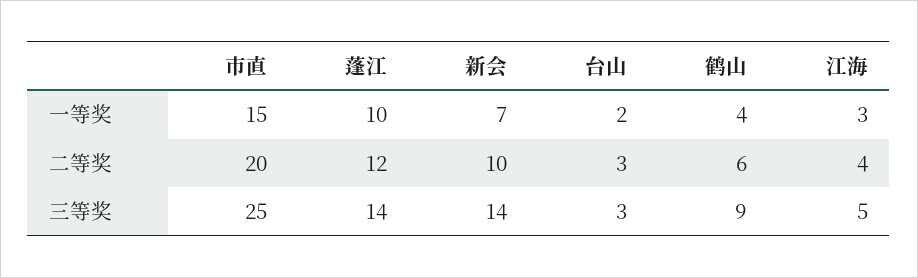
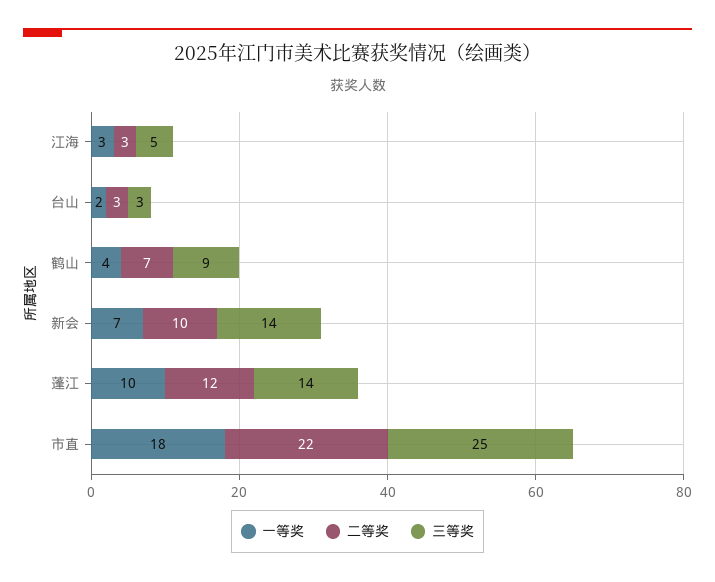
  {
    "一等奖": {
-     "市直": 15,
+     "市直": 18,
      "蓬江": 10,
      "新会": 7,
      "台山": 2,
      "鹤山": 4,
      "江海": 3
    },
    "二等奖": {
-     "市直": 20,
+     "市直": 22,
      "蓬江": 12,
      "新会": 10,
      "台山": 3,
-     "鹤山": 6,
+     "鹤山": 7,
-     "江海": 4
+     "江海": 3
    },
    "三等奖": {
      "市直": 25,
      "蓬江": 14,
      "新会": 14,
      "台山": 3,
      "鹤山": 9,
      "江海": 5
    }
  }

